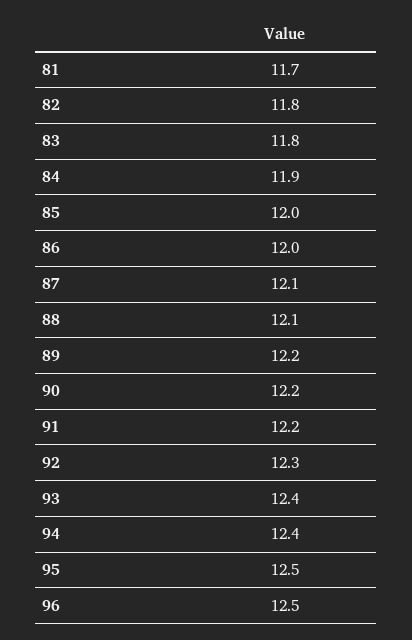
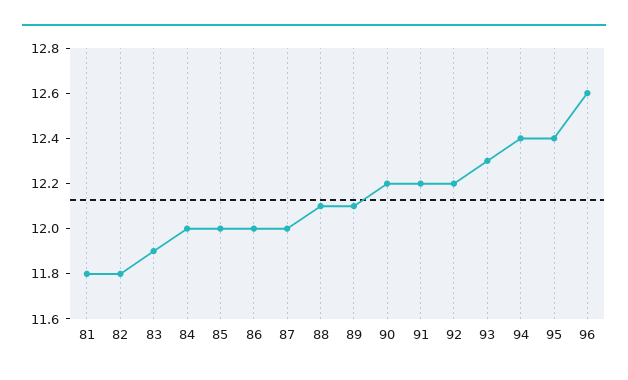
  {
-   "81": 11.7,
+   "81": 11.8,
    "82": 11.8,
-   "83": 11.8,
+   "83": 11.9,
-   "84": 11.9,
+   "84": 12,
    "85": 12,
    "86": 12,
-   "87": 12.1,
+   "87": 12,
    "88": 12.1,
-   "89": 12.2,
+   "89": 12.1,
    "90": 12.2,
    "91": 12.2,
-   "92": 12.3,
+   "92": 12.2,
-   "93": 12.4,
+   "93": 12.3,
    "94": 12.4,
-   "95": 12.5,
+   "95": 12.4,
-   "96": 12.5
+   "96": 12.6
  }

